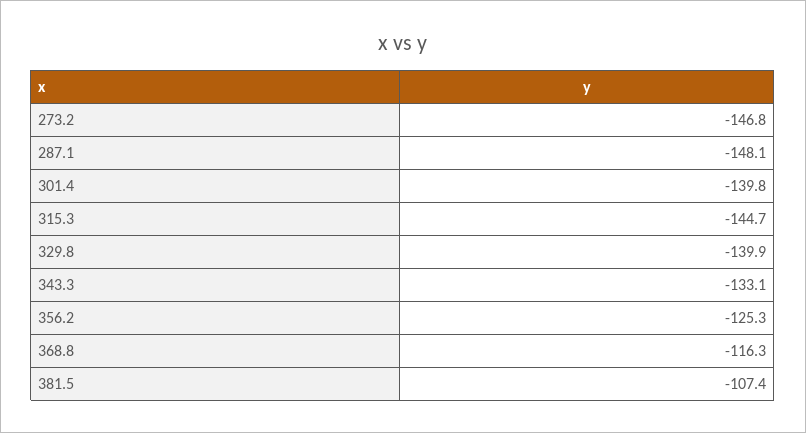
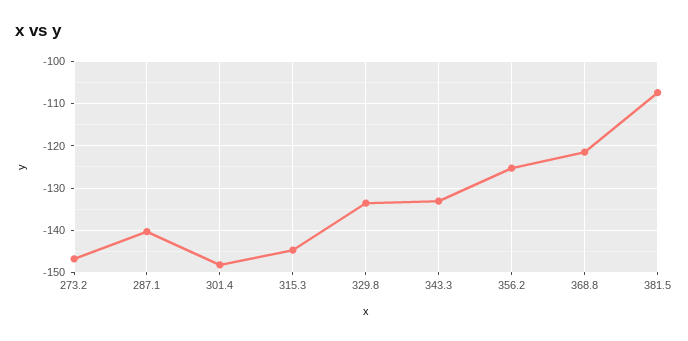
  {
    "273.2": -146.8,
-   "287.1": -148.1,
+   "287.1": -140,
-   "301.4": -139.8,
+   "301.4": -148,
    "315.3": -144.7,
-   "329.8": -139.9,
+   "329.8": -134,
    "343.3": -133.1,
    "356.2": -125.3,
-   "368.8": -116.3,
+   "368.8": -122,
    "381.5": -107.4
  }

